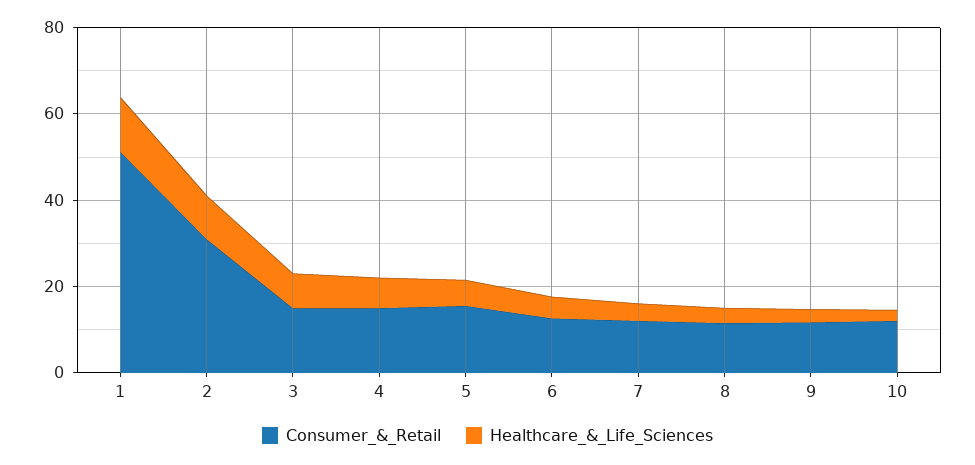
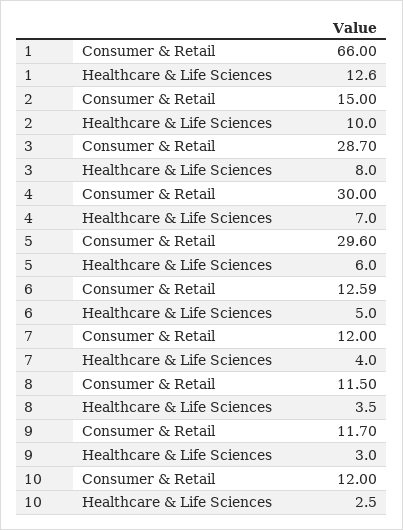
  {
    "Consumer_&_Retail": {
-     "1": 50,
+     "1": 66,
-     "2": 30,
+     "2": 15,
-     "3": 15,
+     "3": 28.7,
-     "4": 15,
+     "4": 30,
-     "5": 15,
+     "5": 29.6,
      "6": 12.59,
      "7": 12,
      "8": 11.5,
      "9": 11.7,
      "10": 12
    },
    "Healthcare_&_Life_Sciences": {
      "1": 12.6,
      "2": 10,
      "3": 8,
      "4": 7,
      "5": 6,
      "6": 5,
      "7": 4,
      "8": 3.5,
      "9": 3,
      "10": 2.5
    }
  }

